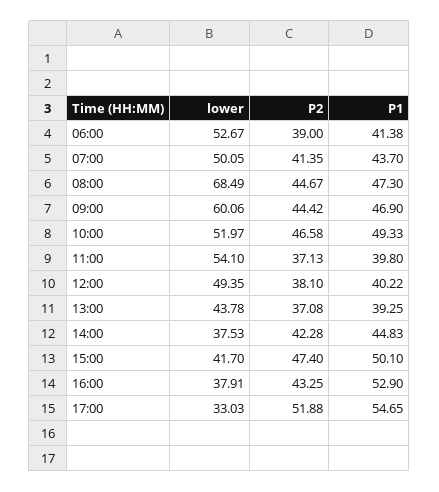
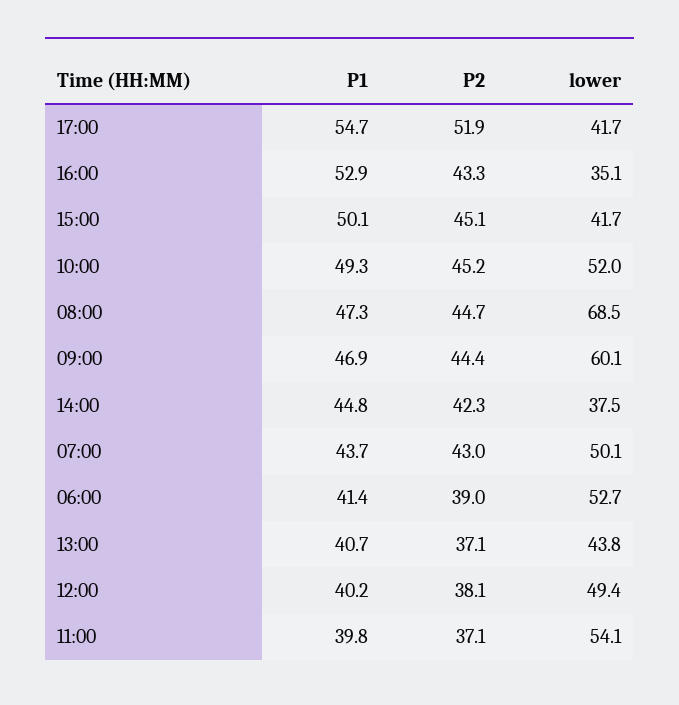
  {
    "lower": {
      "06:00": 52.67,
      "07:00": 50.05,
      "08:00": 68.49,
      "09:00": 60.06,
      "10:00": 51.97,
      "11:00": 54.1,
      "12:00": 49.35,
      "13:00": 43.78,
      "14:00": 37.53,
      "15:00": 41.7,
-     "16:00": 37.91,
+     "16:00": 35.1,
-     "17:00": 33.03
+     "17:00": 41.7
    },
    "P2": {
      "06:00": 39,
-     "07:00": 41.35,
+     "07:00": 43,
      "08:00": 44.67,
      "09:00": 44.42,
-     "10:00": 46.58,
+     "10:00": 45.2,
      "11:00": 37.13,
      "12:00": 38.1,
      "13:00": 37.08,
      "14:00": 42.28,
-     "15:00": 47.4,
+     "15:00": 45.1,
      "16:00": 43.25,
      "17:00": 51.88
    },
    "P1": {
      "06:00": 41.38,
      "07:00": 43.7,
      "08:00": 47.3,
      "09:00": 46.9,
      "10:00": 49.33,
      "11:00": 39.8,
      "12:00": 40.22,
-     "13:00": 39.25,
+     "13:00": 40.7,
      "14:00": 44.83,
      "15:00": 50.1,
      "16:00": 52.9,
      "17:00": 54.65
    }
  }

